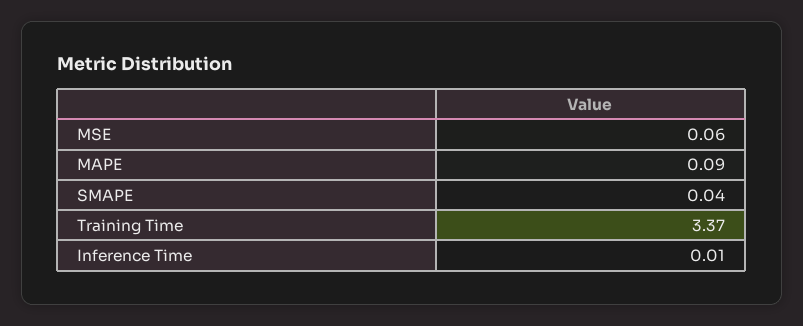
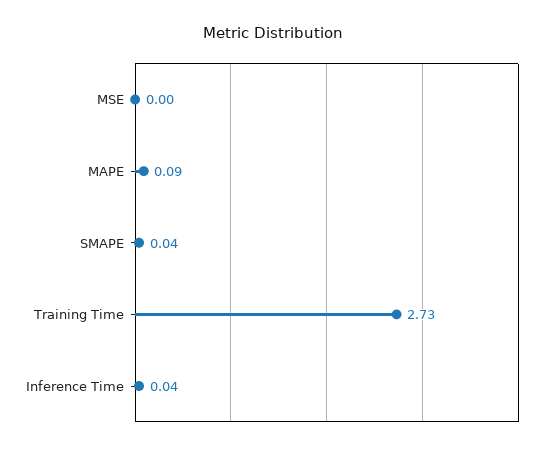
  {
-   "MSE": 0.06,
+   "MSE": 0,
    "MAPE": 0.09,
    "SMAPE": 0.04,
-   "Training Time": 3.37,
+   "Training Time": 2.73,
-   "Inference Time": 0.01
+   "Inference Time": 0.04
  }

